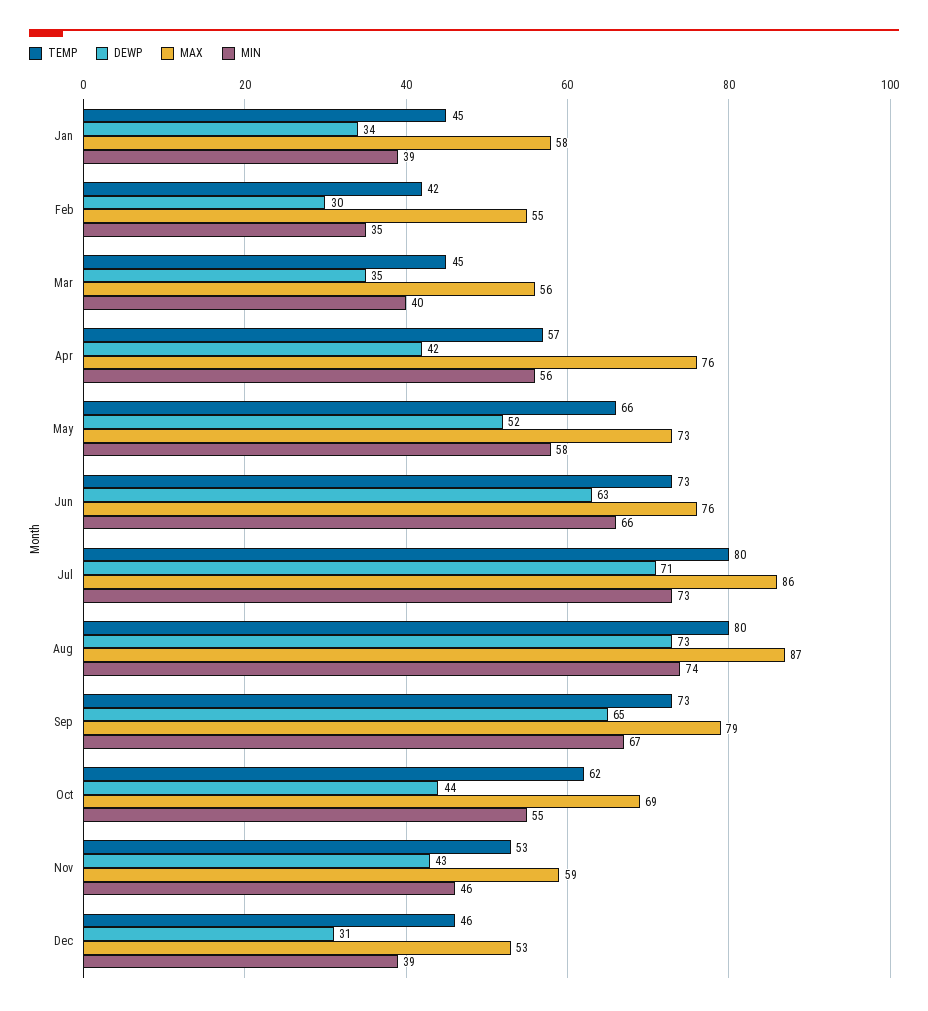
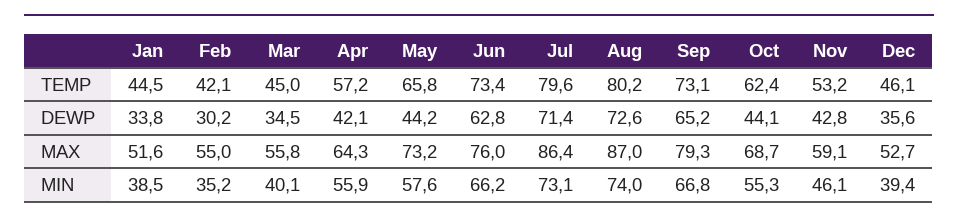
  {
    "TEMP": {
      "Jan": 44.5,
      "Feb": 42.1,
      "Mar": 45,
      "Apr": 57.2,
      "May": 65.8,
      "Jun": 73.4,
      "Jul": 79.6,
      "Aug": 80.2,
      "Sep": 73.1,
      "Oct": 62.4,
      "Nov": 53.2,
      "Dec": 46.1
    },
    "DEWP": {
      "Jan": 33.8,
      "Feb": 30.2,
      "Mar": 34.5,
      "Apr": 42.1,
-     "May": 52,
+     "May": 44.2,
      "Jun": 62.8,
      "Jul": 71.4,
      "Aug": 72.6,
      "Sep": 65.2,
      "Oct": 44.1,
      "Nov": 42.8,
-     "Dec": 31
+     "Dec": 35.6
    },
    "MAX": {
-     "Jan": 58,
+     "Jan": 51.6,
      "Feb": 55,
      "Mar": 55.8,
-     "Apr": 76,
+     "Apr": 64.3,
      "May": 73.2,
      "Jun": 76,
      "Jul": 86.4,
      "Aug": 87,
      "Sep": 79.3,
      "Oct": 68.7,
      "Nov": 59.1,
      "Dec": 52.7
    },
    "MIN": {
      "Jan": 38.5,
      "Feb": 35.2,
      "Mar": 40.1,
      "Apr": 55.9,
      "May": 57.6,
      "Jun": 66.2,
      "Jul": 73.1,
      "Aug": 74,
      "Sep": 66.8,
      "Oct": 55.3,
      "Nov": 46.1,
      "Dec": 39.4
    }
  }

